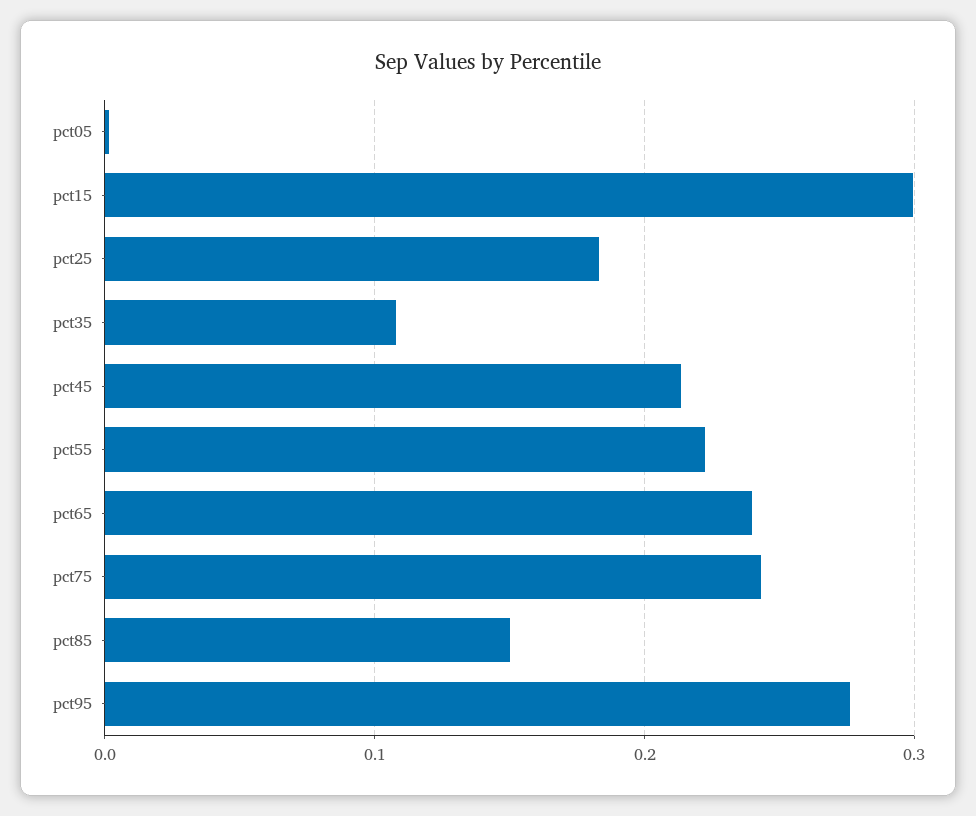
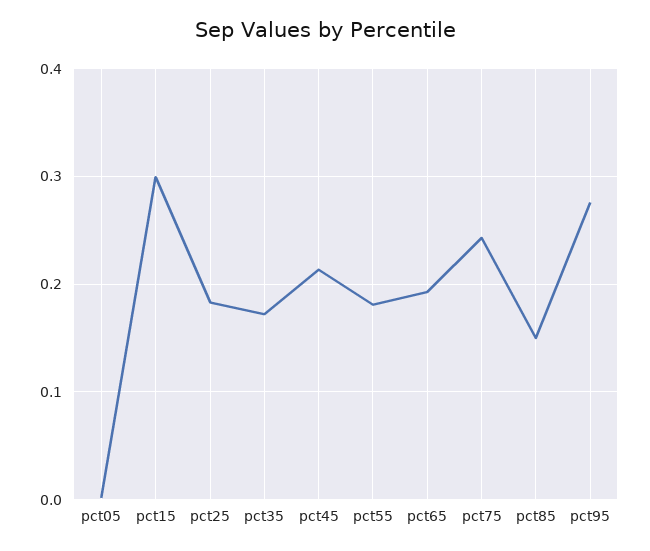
  {
    "pct05": 0,
    "pct15": 0.3,
    "pct25": 0.18,
-   "pct35": 0.11,
+   "pct35": 0.17,
    "pct45": 0.21,
-   "pct55": 0.22,
+   "pct55": 0.18,
-   "pct65": 0.24,
+   "pct65": 0.19,
    "pct75": 0.24,
    "pct85": 0.15,
    "pct95": 0.28
  }

